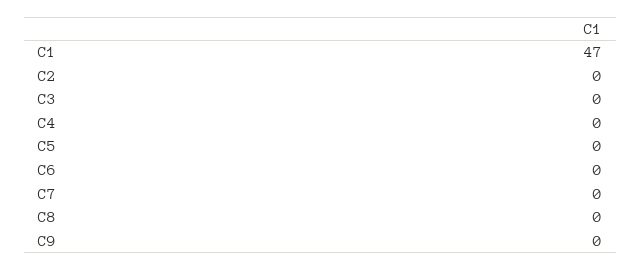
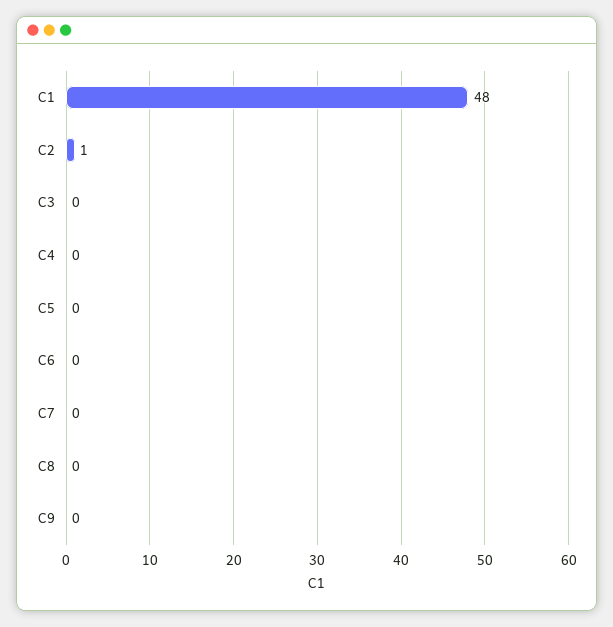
  {
-   "C1": 47,
+   "C1": 48,
-   "C2": 0,
+   "C2": 1,
    "C3": 0,
    "C4": 0,
    "C5": 0,
    "C6": 0,
    "C7": 0,
    "C8": 0,
    "C9": 0
  }

